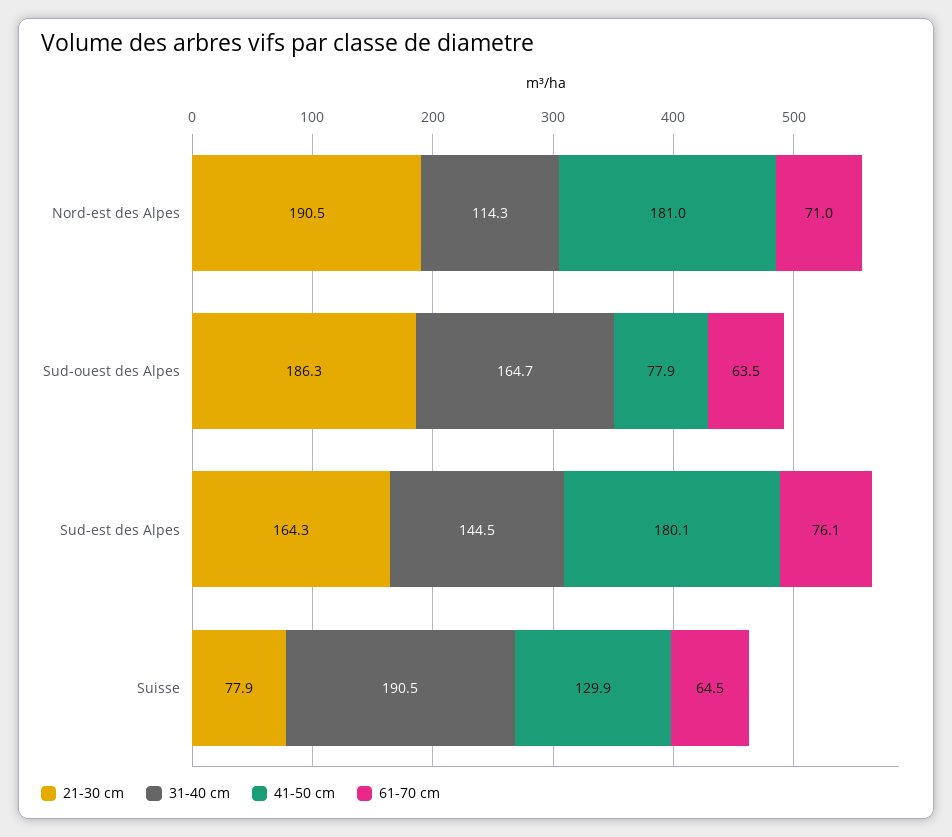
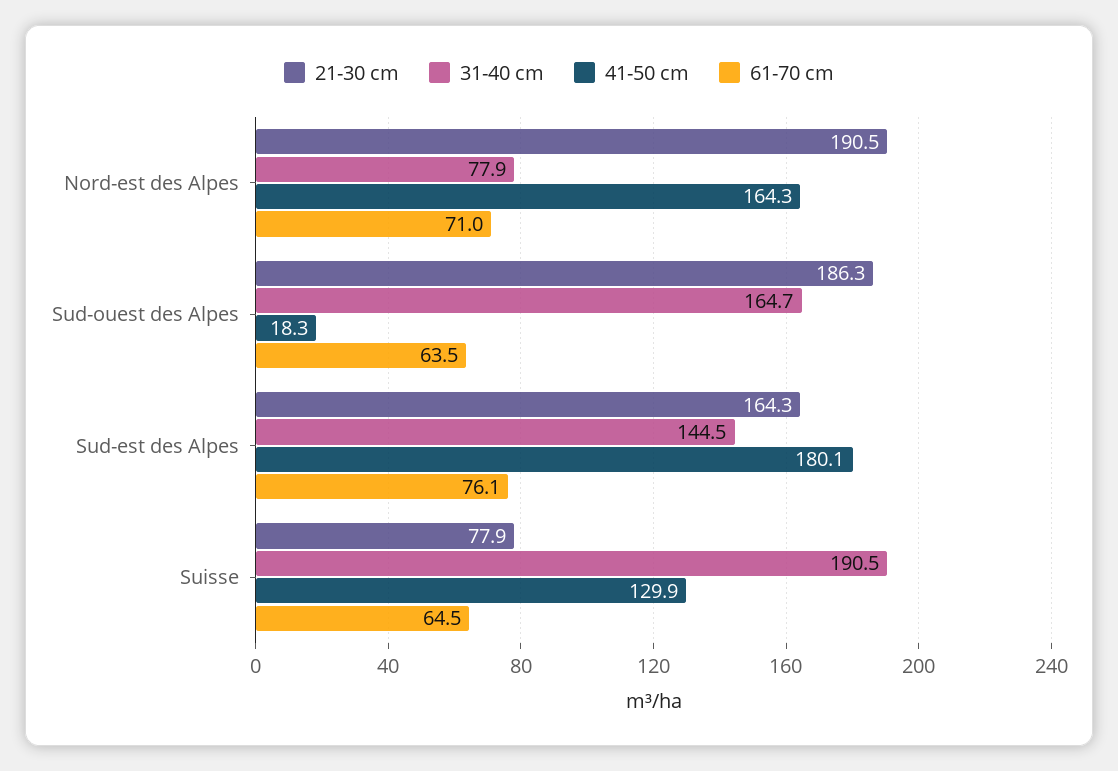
  {
    "21-30 cm": {
      "Nord-est des Alpes": 190.5,
      "Sud-ouest des Alpes": 186.3,
      "Sud-est des Alpes": 164.3,
      "Suisse": 77.9
    },
    "31-40 cm": {
-     "Nord-est des Alpes": 114.3,
+     "Nord-est des Alpes": 77.9,
      "Sud-ouest des Alpes": 164.7,
      "Sud-est des Alpes": 144.5,
      "Suisse": 190.5
    },
    "41-50 cm": {
-     "Nord-est des Alpes": 181,
+     "Nord-est des Alpes": 164.3,
-     "Sud-ouest des Alpes": 77.9,
+     "Sud-ouest des Alpes": 18.3,
      "Sud-est des Alpes": 180.1,
      "Suisse": 129.9
    },
    "61-70 cm": {
      "Nord-est des Alpes": 71,
      "Sud-ouest des Alpes": 63.5,
      "Sud-est des Alpes": 76.1,
      "Suisse": 64.5
    }
  }

